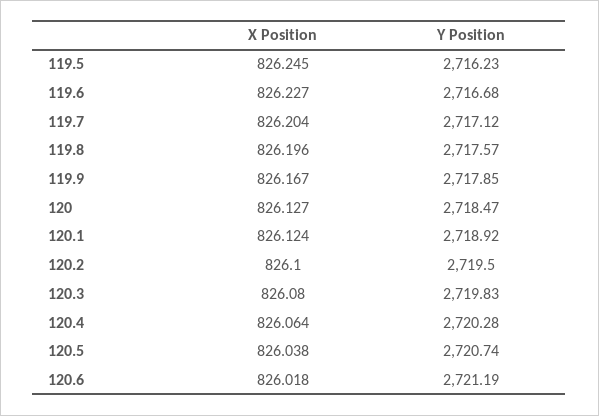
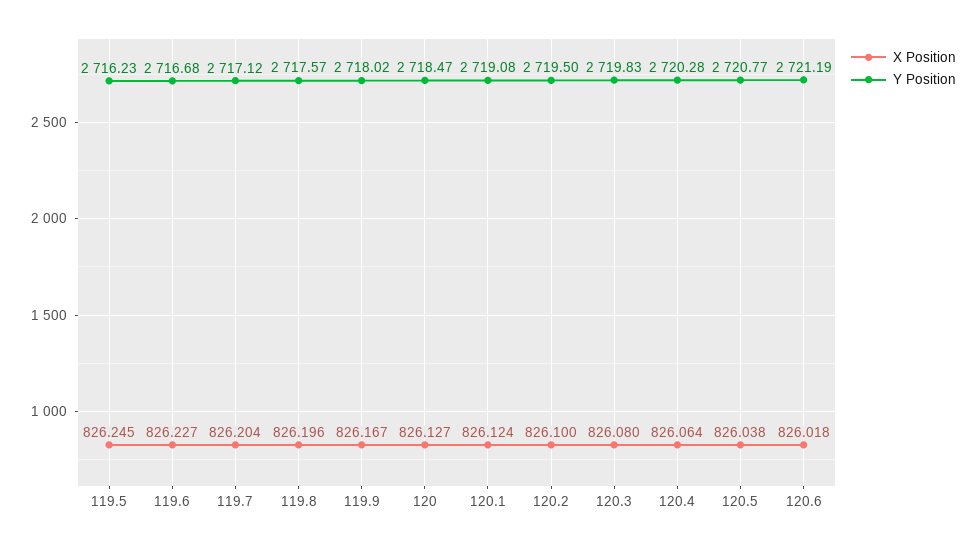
  {
    "X Position": {
      "119.5": 826.245,
      "119.6": 826.227,
      "119.7": 826.204,
      "119.8": 826.196,
      "119.9": 826.167,
      "120": 826.127,
      "120.1": 826.124,
      "120.2": 826.1,
      "120.3": 826.08,
      "120.4": 826.064,
      "120.5": 826.038,
      "120.6": 826.018
    },
    "Y Position": {
      "119.5": 2716.23,
      "119.6": 2716.68,
      "119.7": 2717.12,
      "119.8": 2717.57,
-     "119.9": 2717.85,
+     "119.9": 2718.02,
      "120": 2718.47,
-     "120.1": 2718.92,
+     "120.1": 2719.08,
      "120.2": 2719.5,
      "120.3": 2719.83,
      "120.4": 2720.28,
-     "120.5": 2720.74,
+     "120.5": 2720.77,
      "120.6": 2721.19
    }
  }

